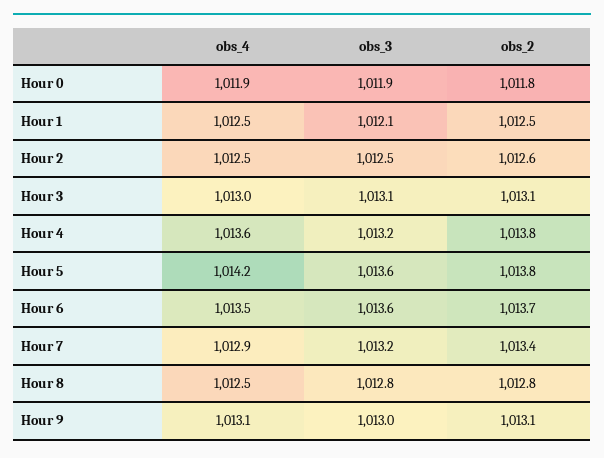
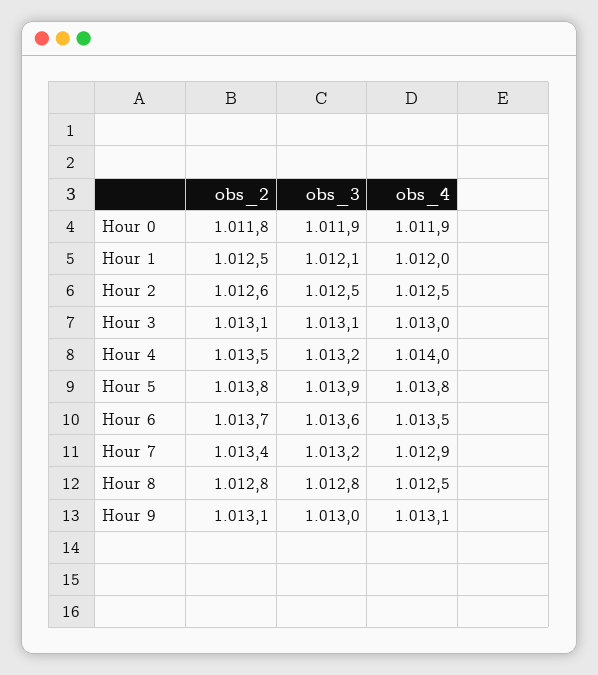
  {
    "obs_4": {
      "Hour 0": 1011.9,
-     "Hour 1": 1012.5,
+     "Hour 1": 1012,
      "Hour 2": 1012.5,
      "Hour 3": 1013,
-     "Hour 4": 1013.6,
+     "Hour 4": 1014,
-     "Hour 5": 1014.2,
+     "Hour 5": 1013.8,
      "Hour 6": 1013.5,
      "Hour 7": 1012.9,
      "Hour 8": 1012.5,
      "Hour 9": 1013.1
    },
    "obs_3": {
      "Hour 0": 1011.9,
      "Hour 1": 1012.1,
      "Hour 2": 1012.5,
      "Hour 3": 1013.1,
      "Hour 4": 1013.2,
-     "Hour 5": 1013.6,
+     "Hour 5": 1013.9,
      "Hour 6": 1013.6,
      "Hour 7": 1013.2,
      "Hour 8": 1012.8,
      "Hour 9": 1013
    },
    "obs_2": {
      "Hour 0": 1011.8,
      "Hour 1": 1012.5,
      "Hour 2": 1012.6,
      "Hour 3": 1013.1,
-     "Hour 4": 1013.8,
+     "Hour 4": 1013.5,
      "Hour 5": 1013.8,
      "Hour 6": 1013.7,
      "Hour 7": 1013.4,
      "Hour 8": 1012.8,
      "Hour 9": 1013.1
    }
  }

